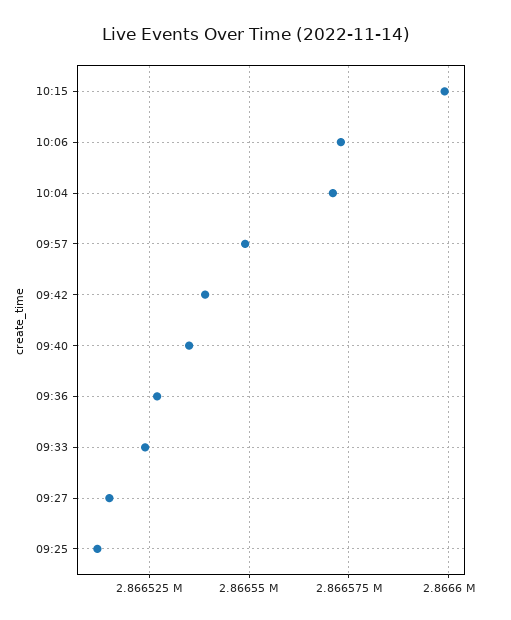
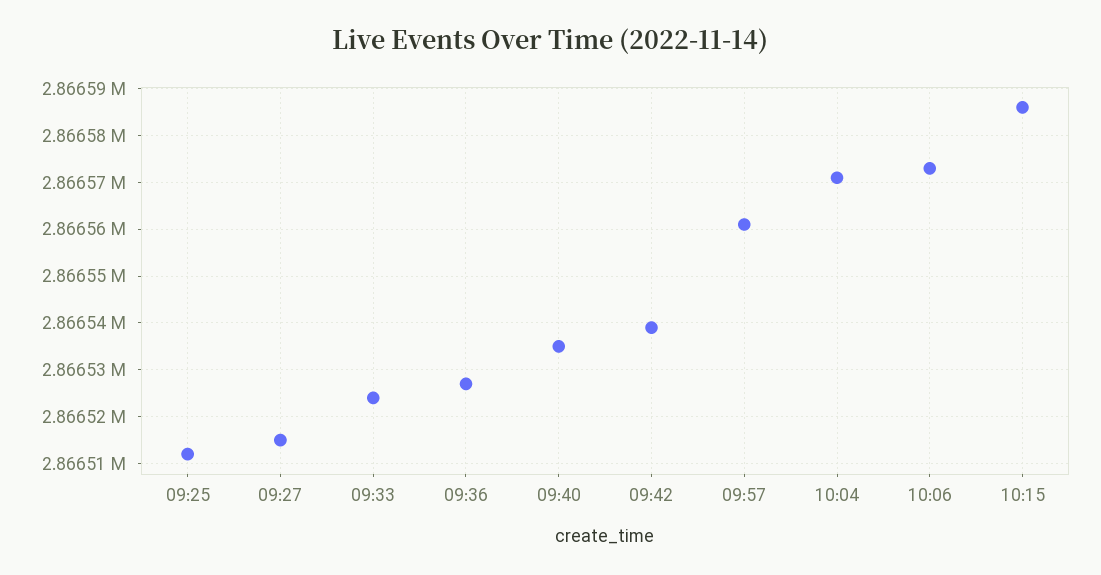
  {
-   "10:15": 2866600,
+   "10:15": 2866585,
    "10:06": 2866575,
    "10:04": 2866570,
-   "09:57": 2866550,
+   "09:57": 2866560,
    "09:42": 2866540,
    "09:40": 2866535,
    "09:36": 2866525,
    "09:33": 2866525,
    "09:27": 2866515,
    "09:25": 2866510
  }

